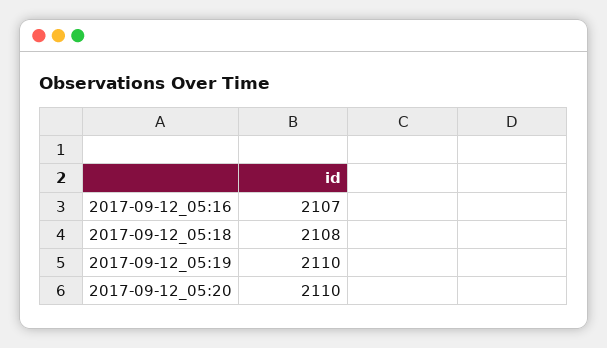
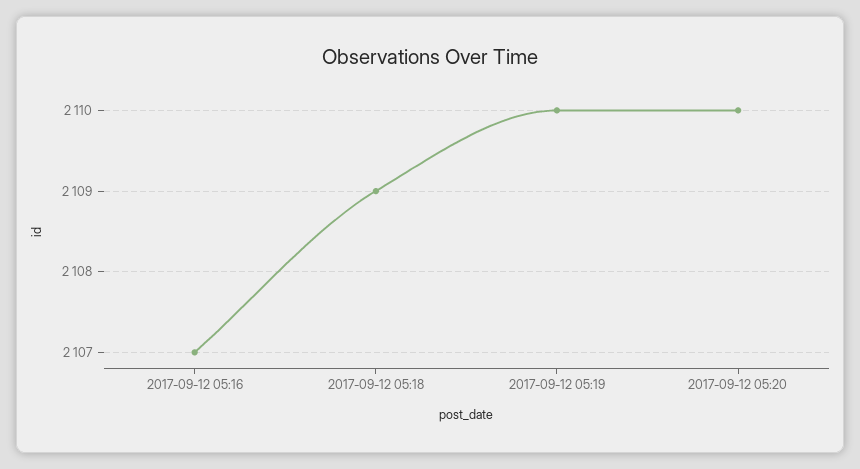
  {
    "2017-09-12_05:16": 2107,
-   "2017-09-12_05:18": 2108,
+   "2017-09-12_05:18": 2109,
    "2017-09-12_05:19": 2110,
    "2017-09-12_05:20": 2110
  }

